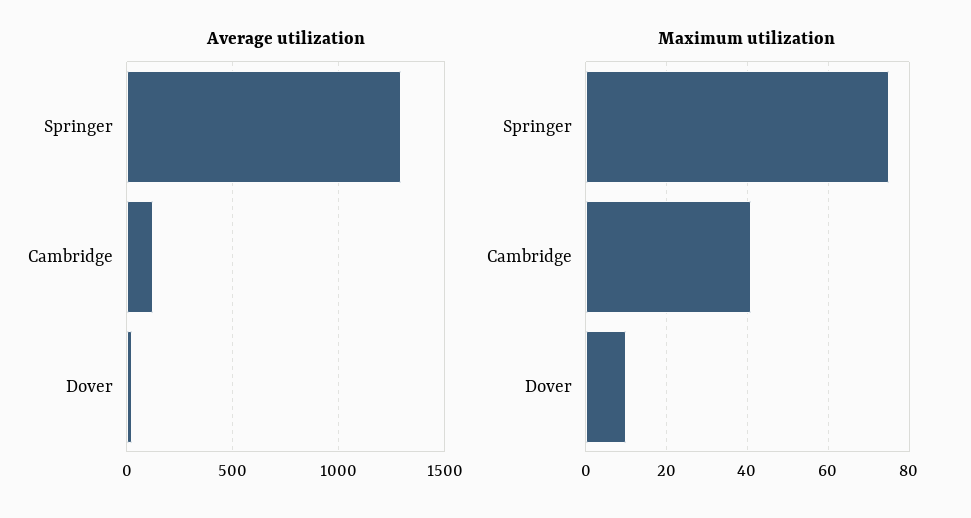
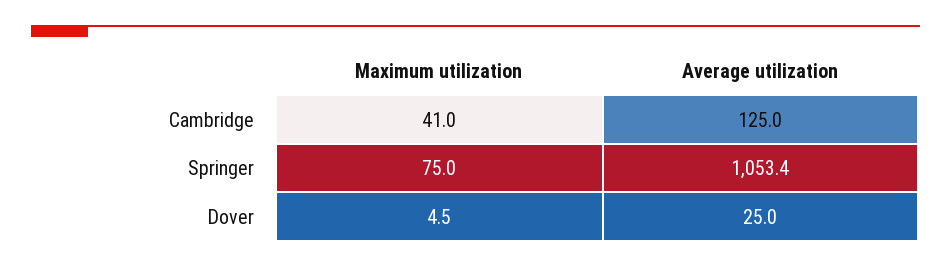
  {
    "Average utilization": {
-     "Springer": 1300,
+     "Springer": 1053.4,
      "Cambridge": 125,
      "Dover": 25
    },
    "Maximum utilization": {
      "Springer": 75,
      "Cambridge": 41,
-     "Dover": 10
+     "Dover": 4.5
    }
  }

